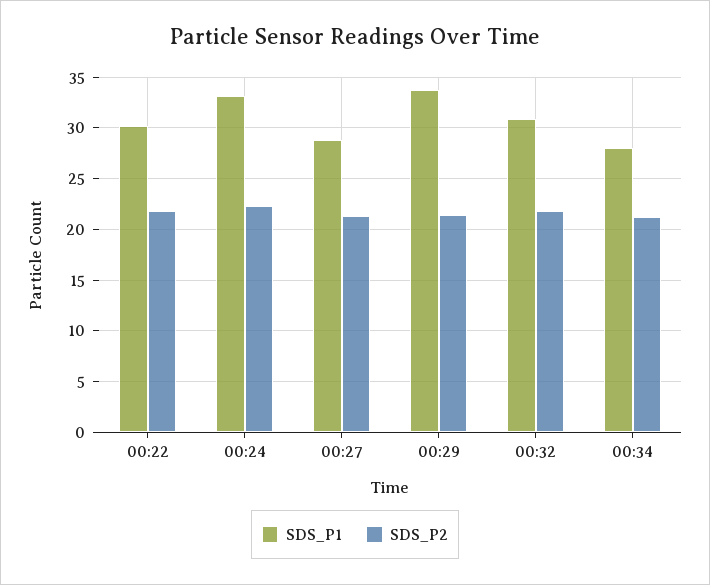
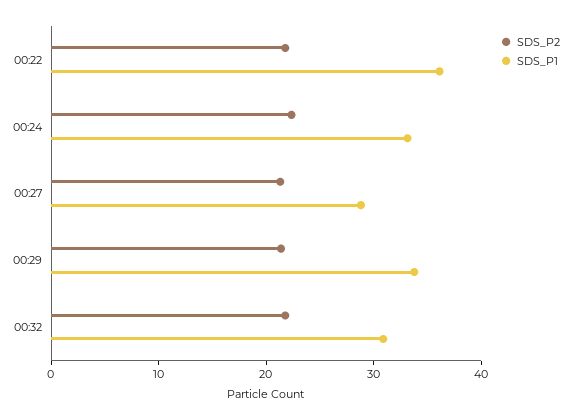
  {
    "SDS_P1": {
-     "00:22": 30,
+     "00:22": 36,
      "00:24": 33,
      "00:27": 29,
      "00:29": 34,
-     "00:32": 31,
+     "00:32": 31
-     "00:34": 28
    },
    "SDS_P2": {
      "00:22": 22,
      "00:24": 22,
      "00:27": 21,
      "00:29": 21,
-     "00:32": 22,
+     "00:32": 22
-     "00:34": 21
    }
  }

